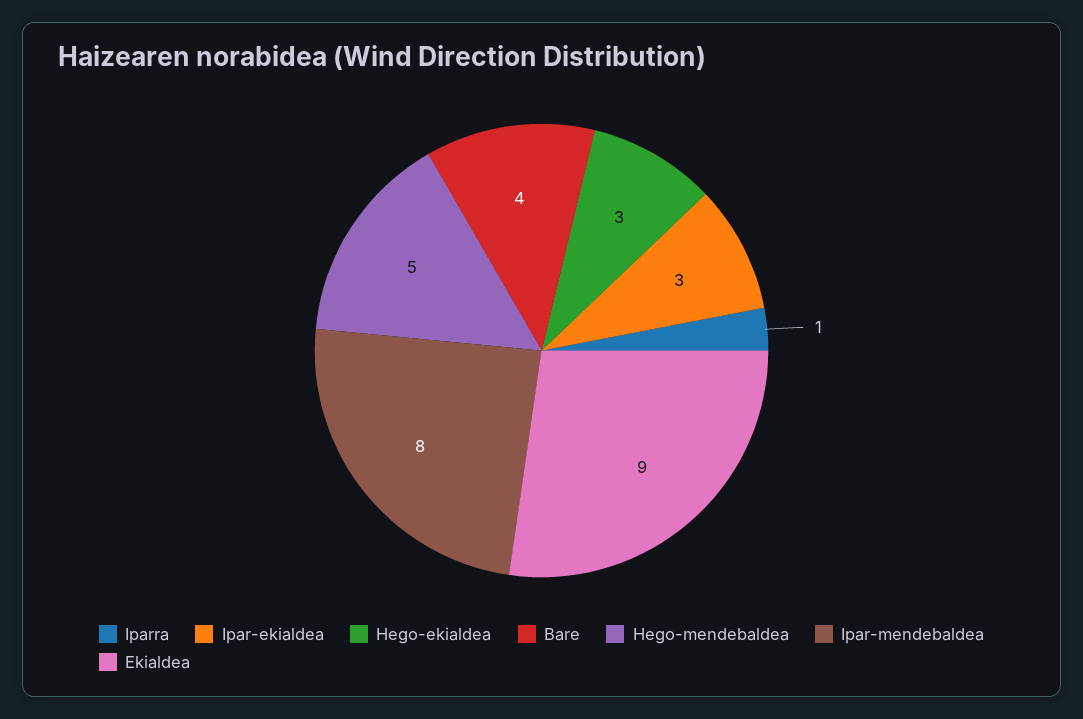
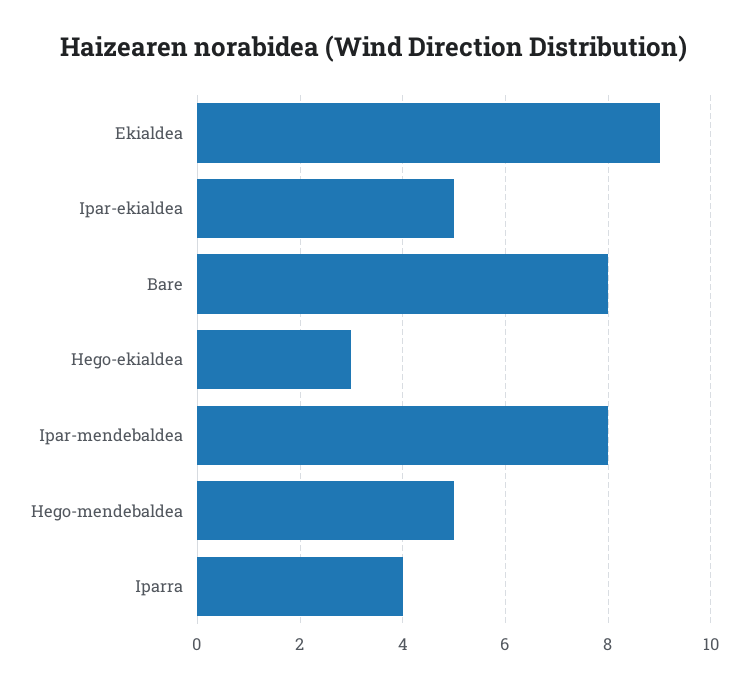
  {
-   "Iparra": 1,
+   "Iparra": 4,
-   "Ipar-ekialdea": 3,
+   "Ipar-ekialdea": 5,
    "Hego-ekialdea": 3,
-   "Bare": 4,
+   "Bare": 8,
    "Hego-mendebaldea": 5,
    "Ipar-mendebaldea": 8,
    "Ekialdea": 9
  }

